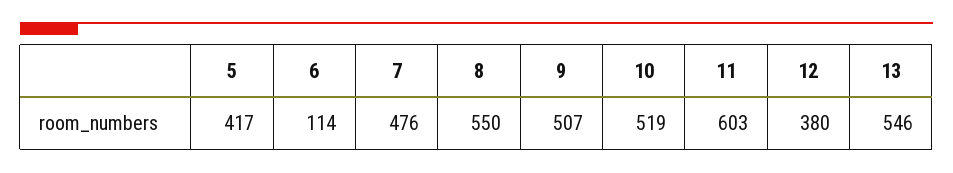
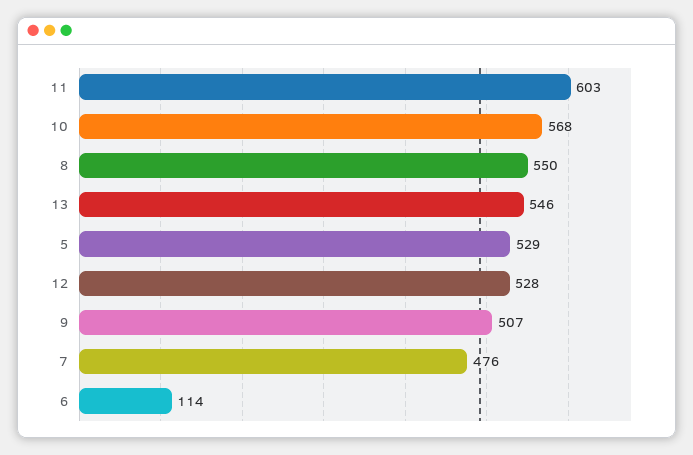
  {
-   "5": 417,
+   "5": 529,
    "6": 114,
    "7": 476,
    "8": 550,
    "9": 507,
-   "10": 519,
+   "10": 568,
    "11": 603,
-   "12": 380,
+   "12": 528,
    "13": 546
  }

